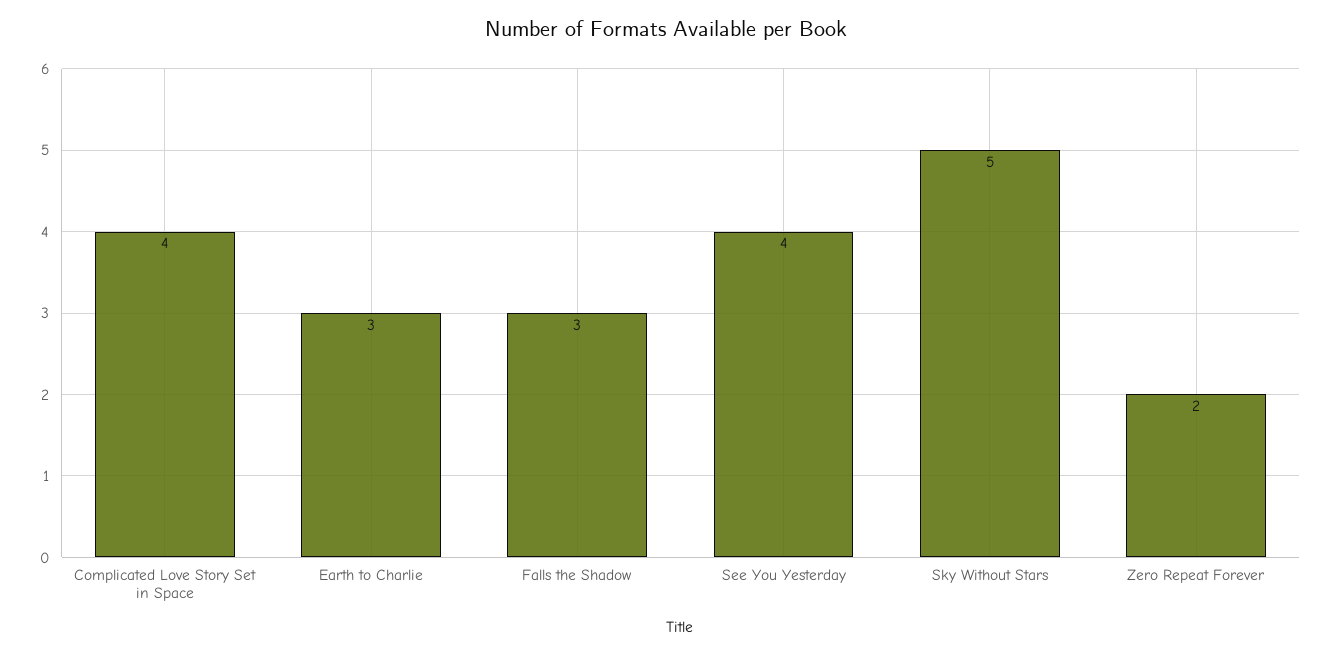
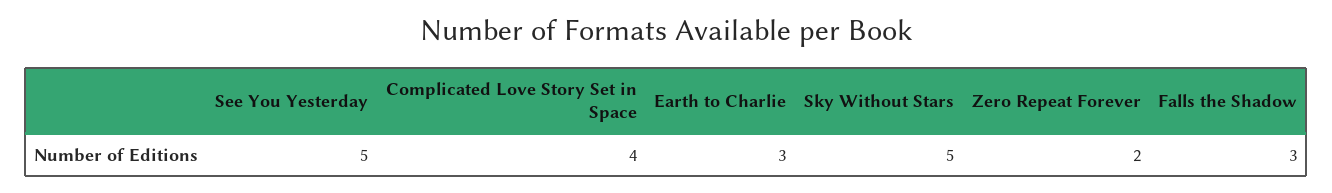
  {
    "Complicated Love Story Set in Space": 4,
    "Earth to Charlie": 3,
    "Falls the Shadow": 3,
-   "See You Yesterday": 4,
+   "See You Yesterday": 5,
    "Sky Without Stars": 5,
    "Zero Repeat Forever": 2
  }

